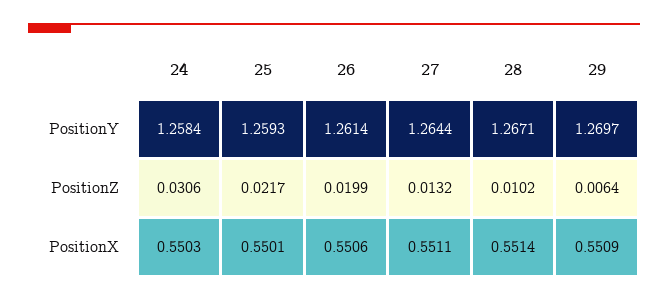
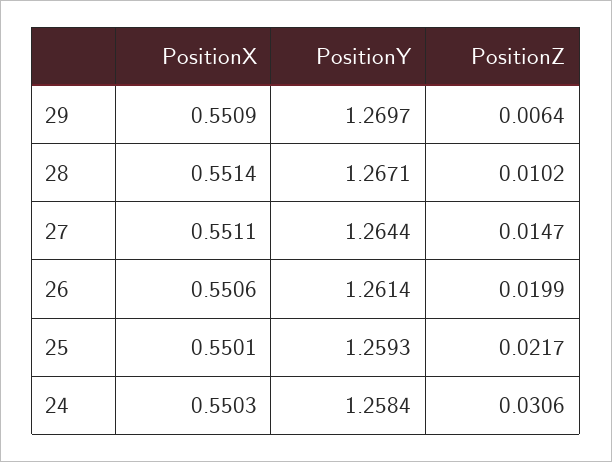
  {
    "24": {
      "PositionY": 1.2584,
      "PositionZ": 0.0306,
      "PositionX": 0.5503
    },
    "25": {
      "PositionY": 1.2593,
      "PositionZ": 0.0217,
      "PositionX": 0.5501
    },
    "26": {
      "PositionY": 1.2614,
      "PositionZ": 0.0199,
      "PositionX": 0.5506
    },
    "27": {
      "PositionY": 1.2644,
-     "PositionZ": 0.0132,
+     "PositionZ": 0.0147,
      "PositionX": 0.5511
    },
    "28": {
      "PositionY": 1.2671,
      "PositionZ": 0.0102,
      "PositionX": 0.5514
    },
    "29": {
      "PositionY": 1.2697,
      "PositionZ": 0.0064,
      "PositionX": 0.5509
    }
  }

